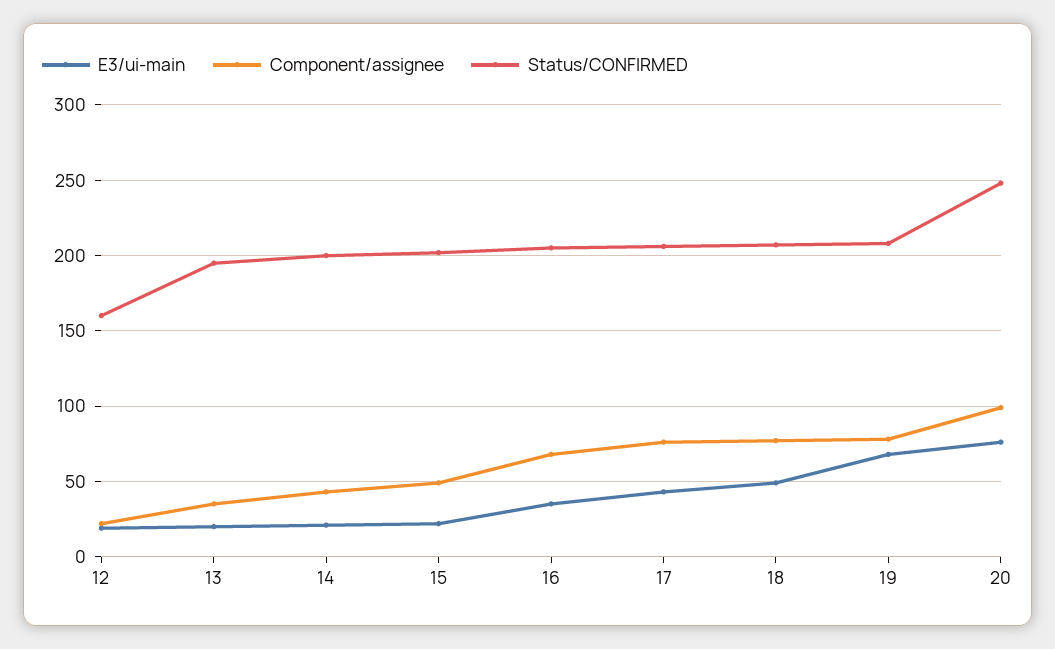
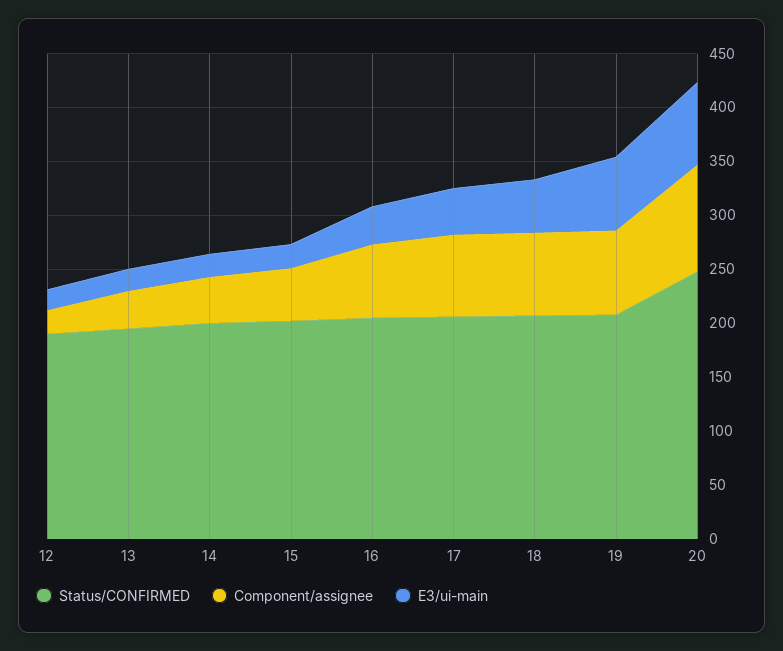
  {
    "E3/ui-main": {
      "12": 20,
      "13": 20,
      "14": 20,
      "15": 20,
      "16": 35,
      "17": 45,
      "18": 50,
      "19": 70,
      "20": 75
    },
    "Component/assignee": {
      "12": 20,
      "13": 35,
      "14": 45,
      "15": 50,
      "16": 70,
      "17": 75,
      "18": 75,
      "19": 80,
      "20": 100
    },
    "Status/CONFIRMED": {
-     "12": 160,
+     "12": 190,
      "13": 195,
      "14": 200,
      "15": 200,
      "16": 205,
      "17": 205,
      "18": 205,
      "19": 210,
      "20": 250
    }
  }

